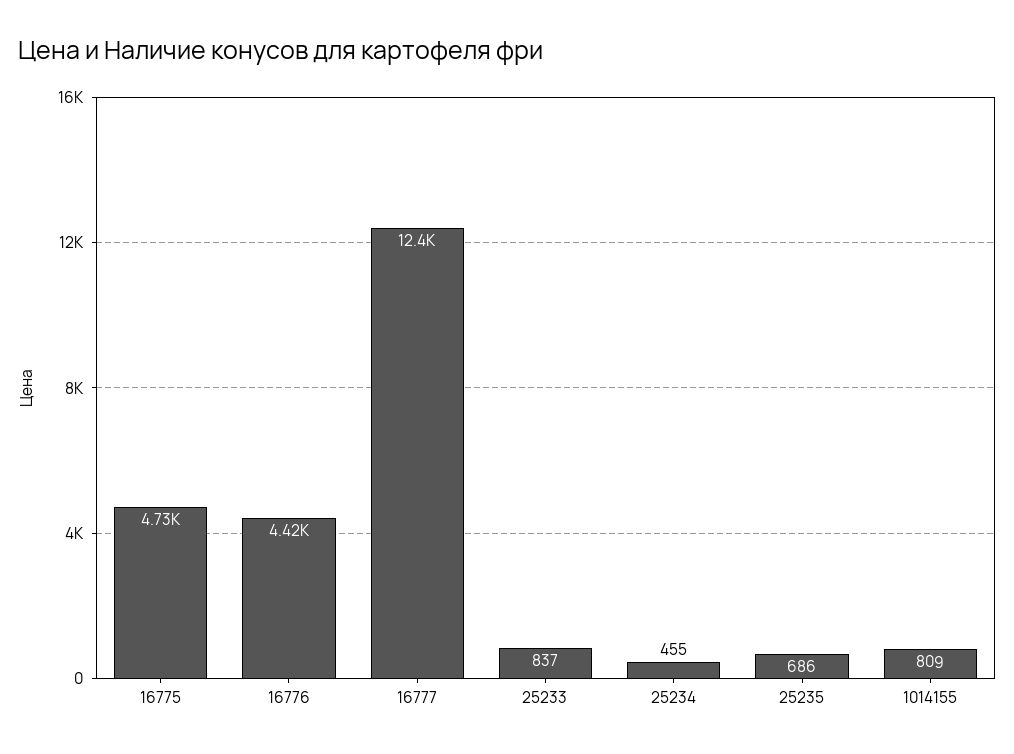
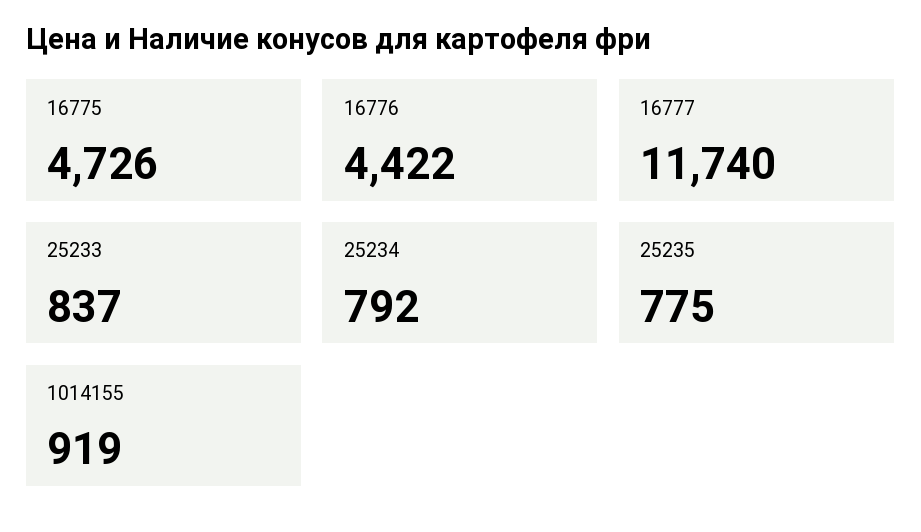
  {
    "16775": 4726,
    "16776": 4422,
-   "16777": 12400,
+   "16777": 11740,
    "25233": 837,
-   "25234": 455,
+   "25234": 792,
-   "25235": 686,
+   "25235": 775,
-   "1014155": 809
+   "1014155": 919
  }

